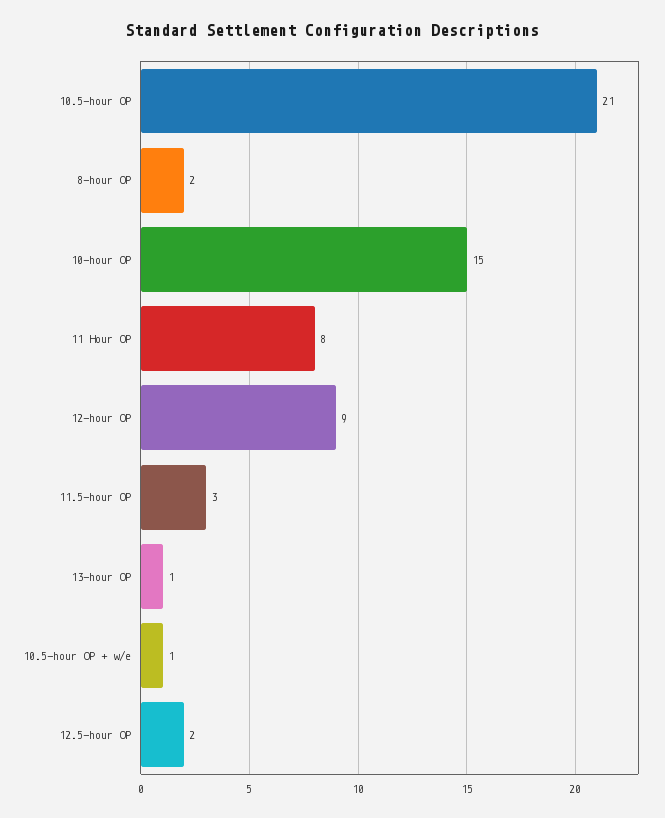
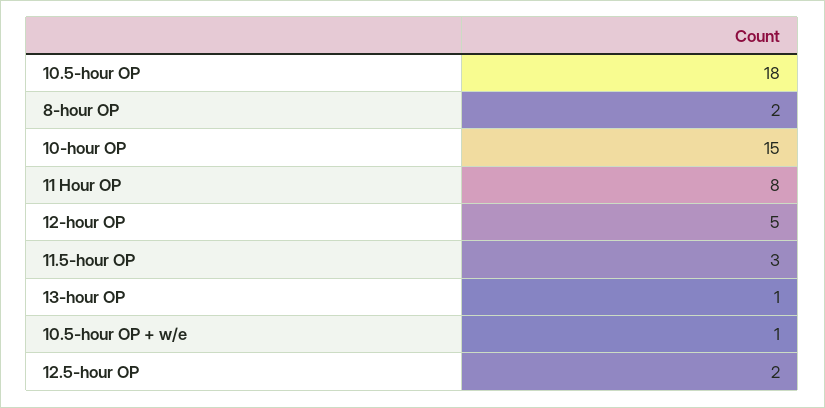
  {
-   "10.5-hour OP": 21,
+   "10.5-hour OP": 18,
    "8-hour OP": 2,
    "10-hour OP": 15,
    "11 Hour OP": 8,
-   "12-hour OP": 9,
+   "12-hour OP": 5,
    "11.5-hour OP": 3,
    "13-hour OP": 1,
    "10.5-hour OP + w/e": 1,
    "12.5-hour OP": 2
  }

